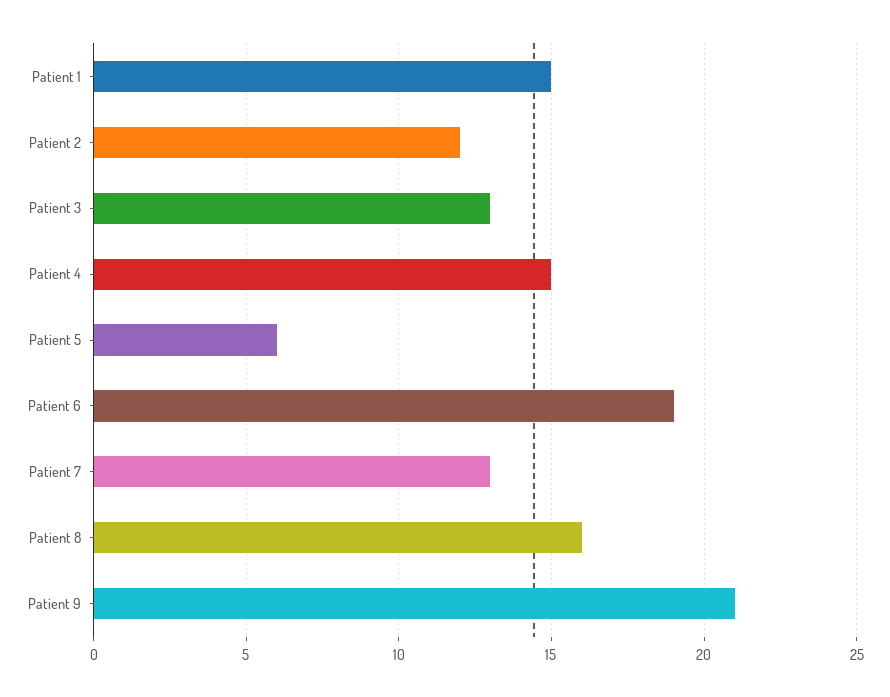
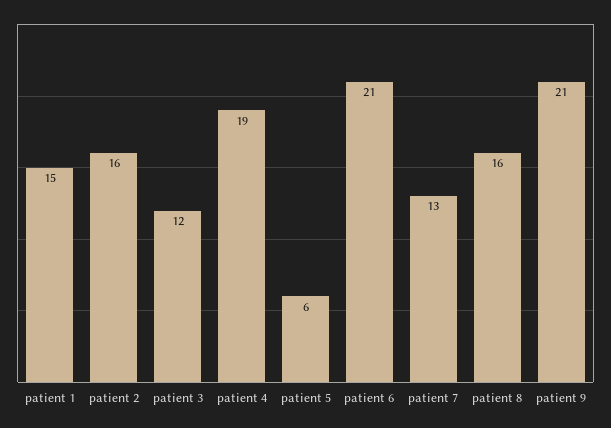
  {
    "Patient 1": 15,
-   "Patient 2": 12,
+   "Patient 2": 16,
-   "Patient 3": 13,
+   "Patient 3": 12,
-   "Patient 4": 15,
+   "Patient 4": 19,
    "Patient 5": 6,
-   "Patient 6": 19,
+   "Patient 6": 21,
    "Patient 7": 13,
    "Patient 8": 16,
    "Patient 9": 21
  }

